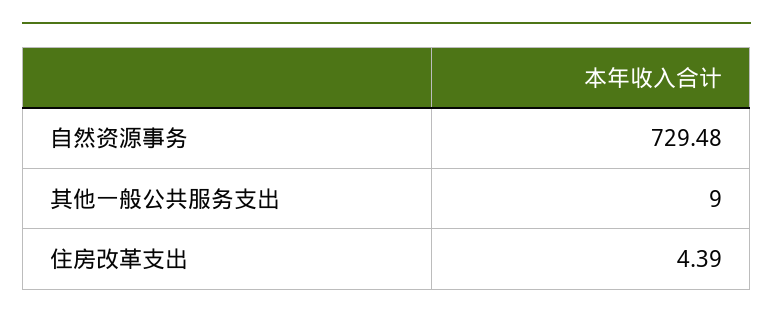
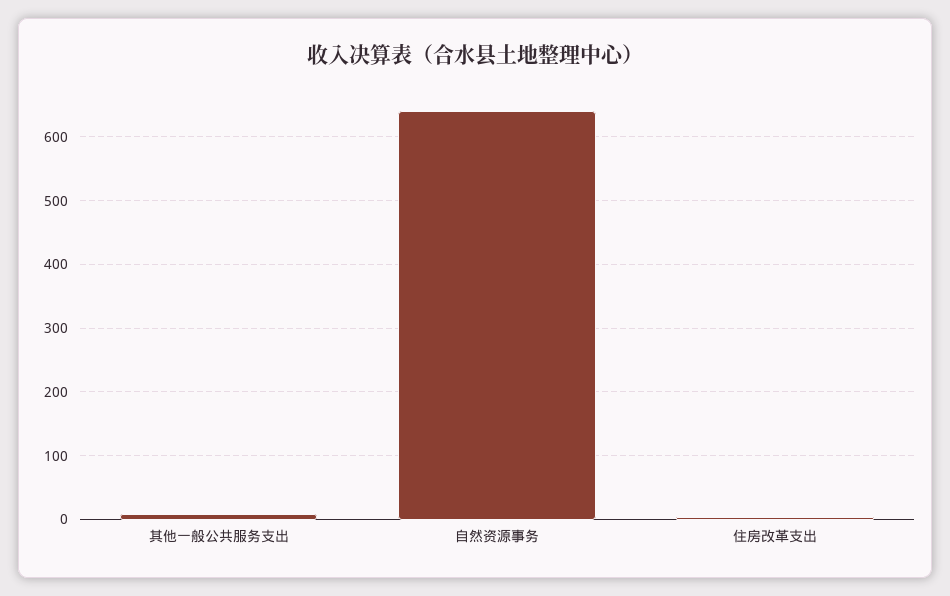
  {
-   "自然资源事务": 729.48,
+   "自然资源事务": 640,
    "其他一般公共服务支出": 9,
    "住房改革支出": 4.39
  }

